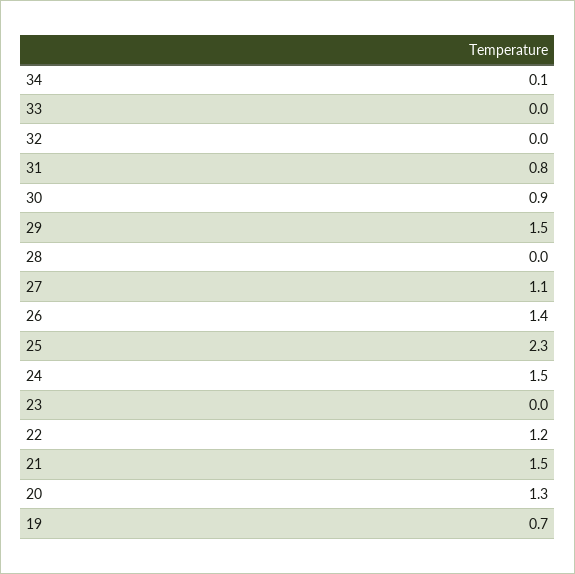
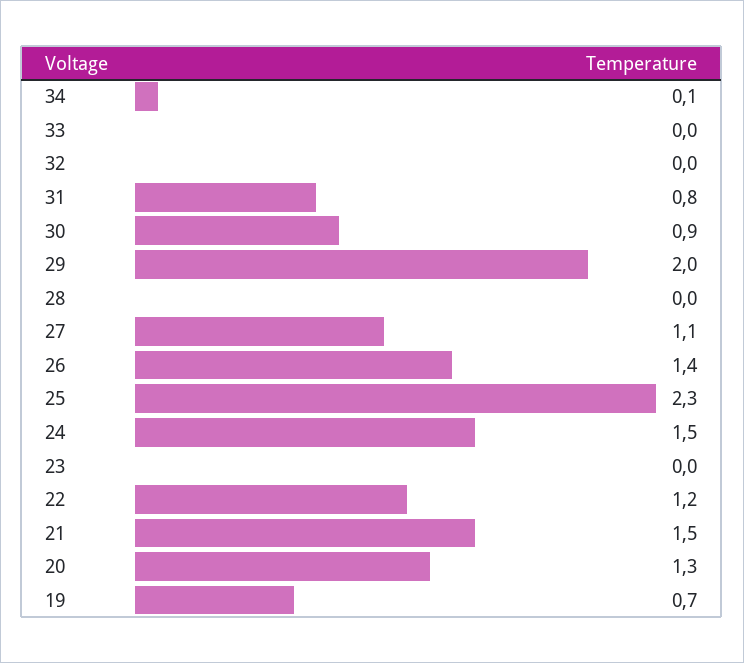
  {
    "34": 0.1,
    "33": 0,
    "32": 0,
    "31": 0.8,
    "30": 0.9,
-   "29": 1.5,
+   "29": 2,
    "28": 0,
    "27": 1.1,
    "26": 1.4,
    "25": 2.3,
    "24": 1.5,
    "23": 0,
    "22": 1.2,
    "21": 1.5,
    "20": 1.3,
    "19": 0.7
  }

